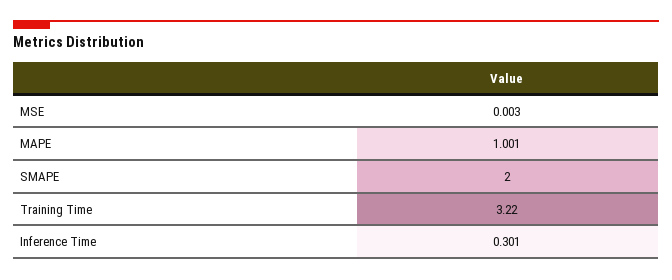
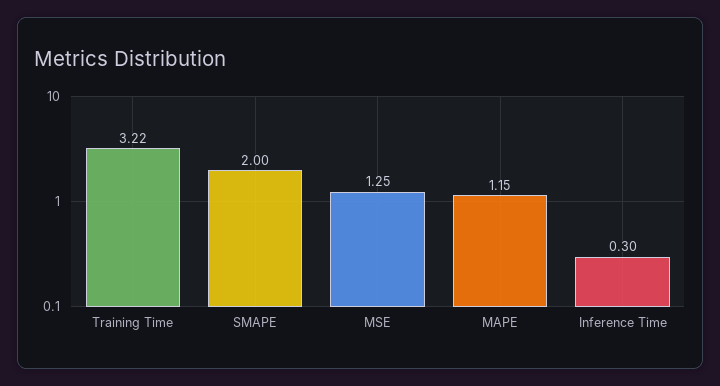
  {
-   "MSE": 0.003,
+   "MSE": 1.25,
-   "MAPE": 1.001,
+   "MAPE": 1.15,
    "SMAPE": 2,
    "Training Time": 3.22,
    "Inference Time": 0.301
  }

